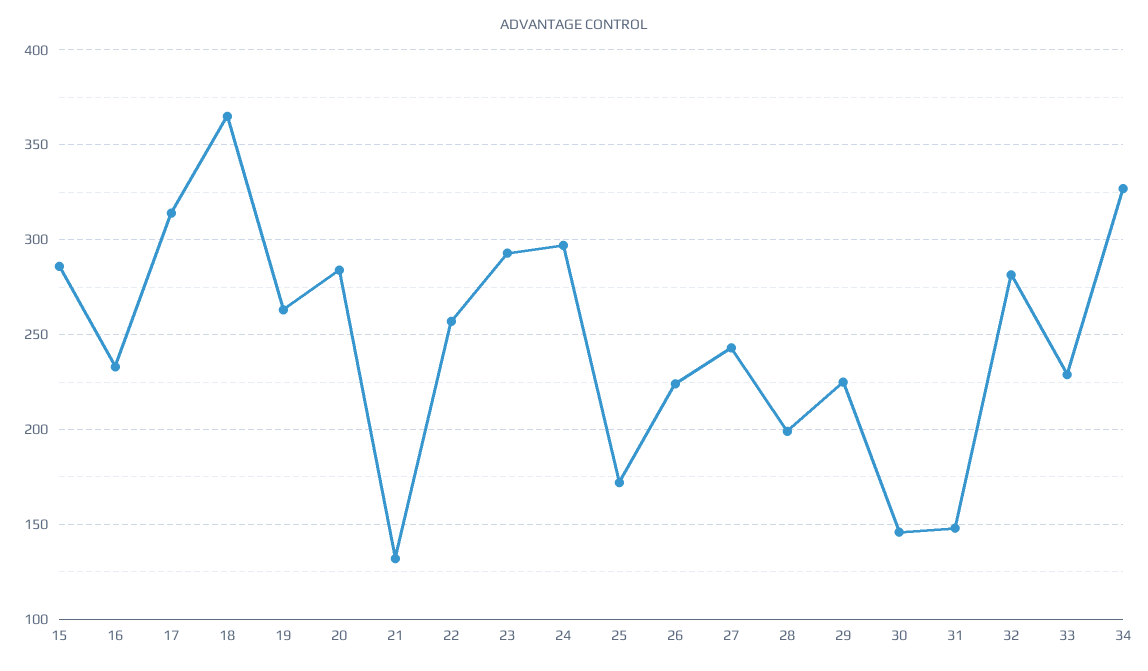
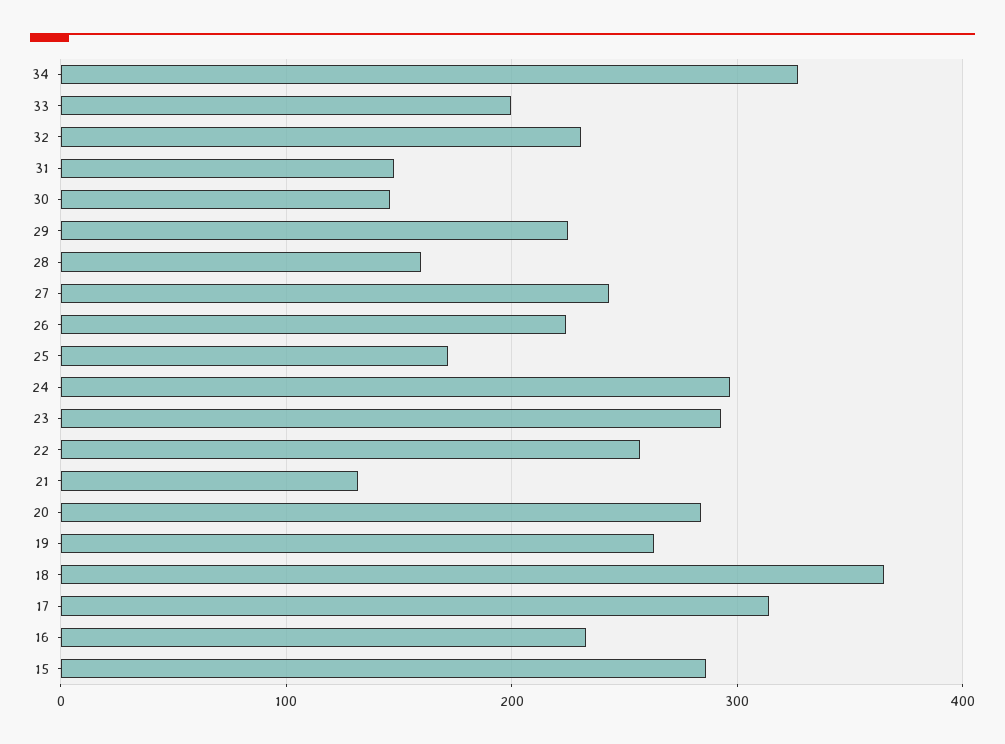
  {
    "15": 285,
    "16": 235,
    "17": 315,
    "18": 365,
    "19": 265,
    "20": 285,
    "21": 130,
    "22": 255,
    "23": 295,
    "24": 295,
    "25": 170,
    "26": 225,
    "27": 245,
-   "28": 200,
+   "28": 160,
    "29": 225,
    "30": 145,
    "31": 150,
-   "32": 280,
+   "32": 230,
-   "33": 230,
+   "33": 200,
    "34": 325
  }

